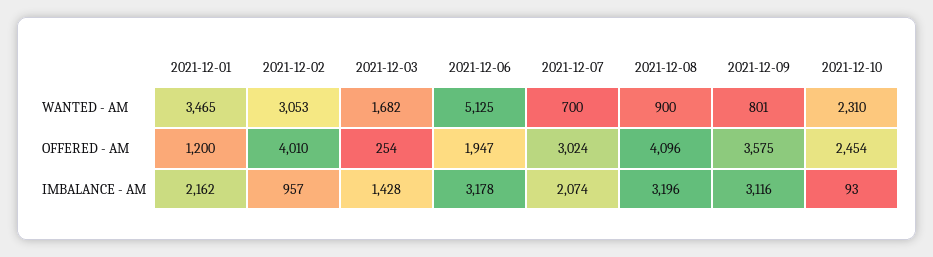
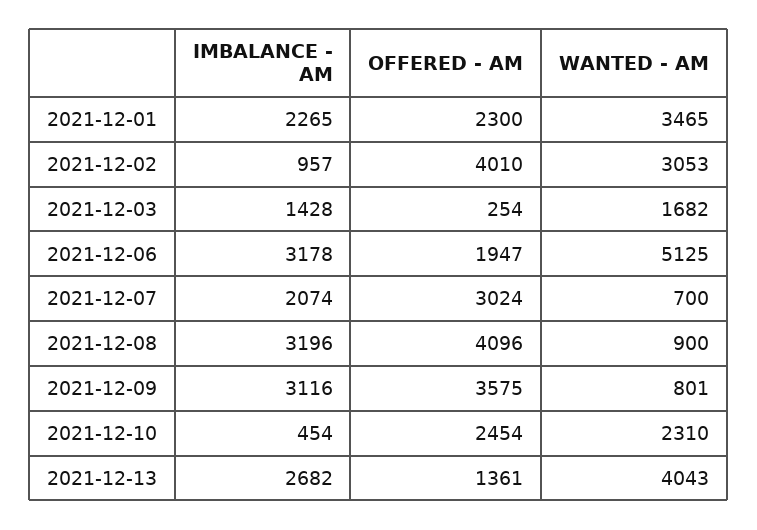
  {
    "2021-12-01": {
      "WANTED - AM": 3465,
-     "OFFERED - AM": 1200,
+     "OFFERED - AM": 2300,
-     "IMBALANCE - AM": 2162
+     "IMBALANCE - AM": 2265
    },
    "2021-12-02": {
      "WANTED - AM": 3053,
      "OFFERED - AM": 4010,
      "IMBALANCE - AM": 957
    },
    "2021-12-03": {
      "WANTED - AM": 1682,
      "OFFERED - AM": 254,
      "IMBALANCE - AM": 1428
    },
    "2021-12-06": {
      "WANTED - AM": 5125,
      "OFFERED - AM": 1947,
      "IMBALANCE - AM": 3178
    },
    "2021-12-07": {
      "WANTED - AM": 700,
      "OFFERED - AM": 3024,
      "IMBALANCE - AM": 2074
    },
    "2021-12-08": {
      "WANTED - AM": 900,
      "OFFERED - AM": 4096,
      "IMBALANCE - AM": 3196
    },
    "2021-12-09": {
      "WANTED - AM": 801,
      "OFFERED - AM": 3575,
      "IMBALANCE - AM": 3116
    },
    "2021-12-10": {
      "WANTED - AM": 2310,
      "OFFERED - AM": 2454,
-     "IMBALANCE - AM": 93
+     "IMBALANCE - AM": 454
-   }
+   },
+   "2021-12-13": {
+     "IMBALANCE - AM": 2682,
+     "OFFERED - AM": 1361,
+     "WANTED - AM": 4043
+   }
  }

